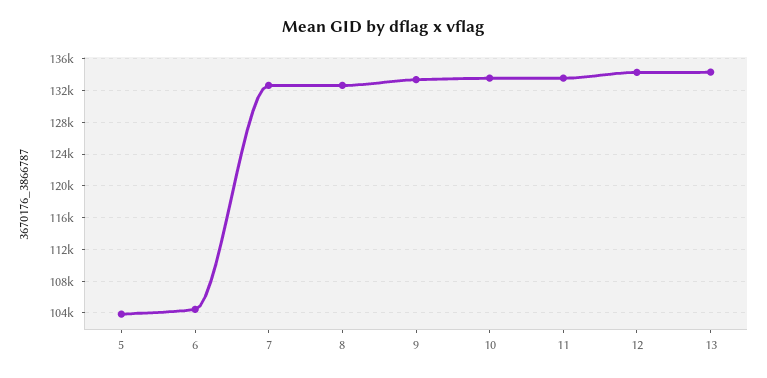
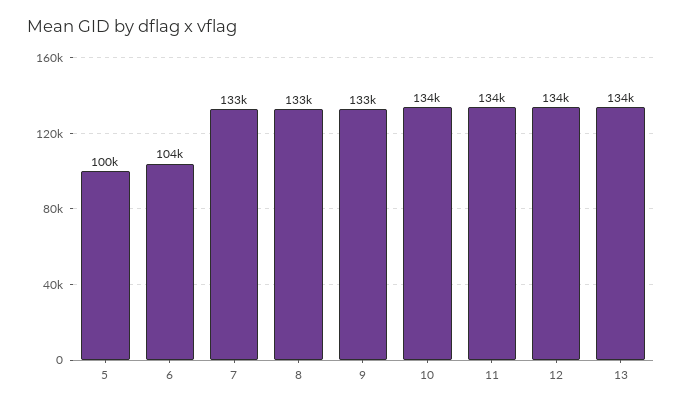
  {
-   "5": 104000,
+   "5": 100000,
    "6": 104000,
    "7": 133000,
    "8": 133000,
    "9": 133000,
    "10": 134000,
    "11": 134000,
    "12": 134000,
    "13": 134000
  }

